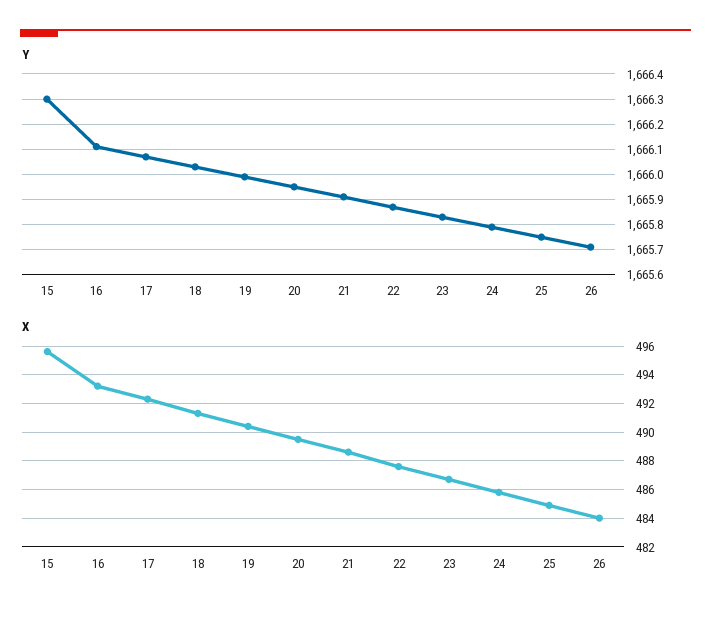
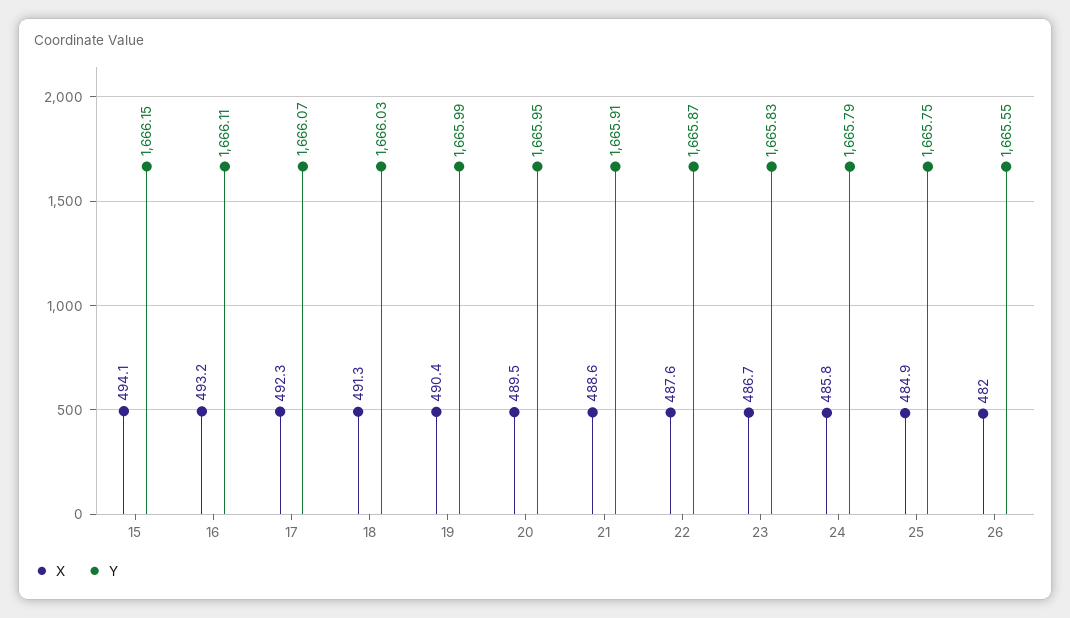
  {
    "Y": {
-     "15": 1666.3,
+     "15": 1666.15,
      "16": 1666.11,
      "17": 1666.07,
      "18": 1666.03,
      "19": 1665.99,
      "20": 1665.95,
      "21": 1665.91,
      "22": 1665.87,
      "23": 1665.83,
      "24": 1665.79,
      "25": 1665.75,
-     "26": 1665.7
+     "26": 1665.55
    },
    "X": {
-     "15": 495.5,
+     "15": 494.1,
      "16": 493.2,
      "17": 492.3,
      "18": 491.3,
      "19": 490.4,
      "20": 489.5,
      "21": 488.6,
      "22": 487.6,
      "23": 486.7,
      "24": 485.8,
      "25": 484.9,
-     "26": 484
+     "26": 482
    }
  }

